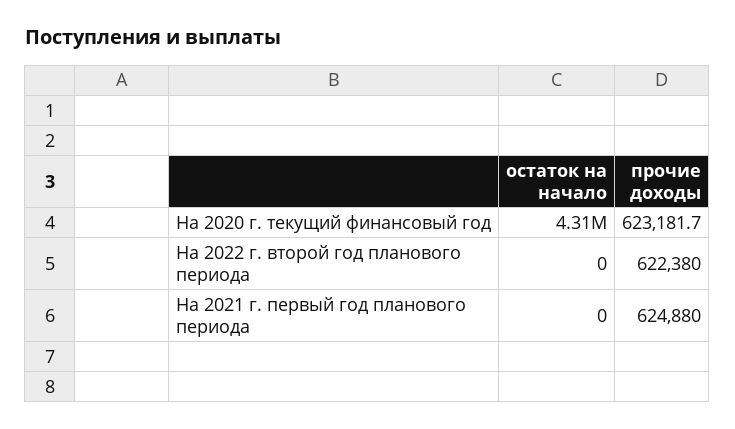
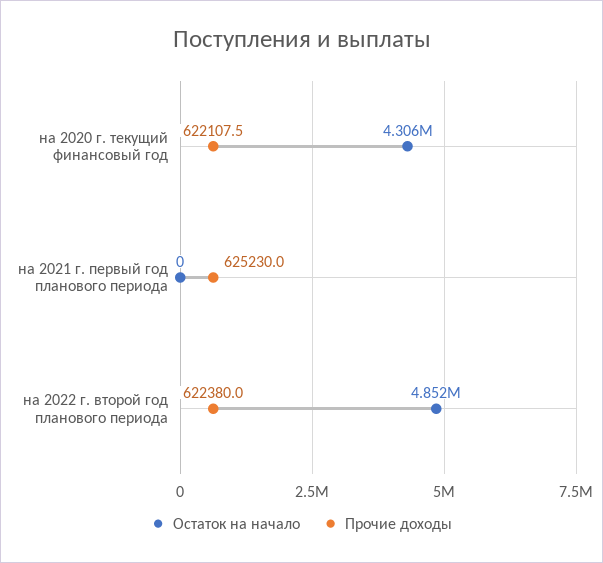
  {
    "остаток на начало": {
      "На 2020 г. текущий финансовый год": 4306000,
-     "На 2022 г. второй год планового периода": 0,
+     "На 2022 г. второй год планового периода": 4852000,
      "На 2021 г. первый год планового периода": 0
    },
    "прочие доходы": {
-     "На 2020 г. текущий финансовый год": 623181.7,
+     "На 2020 г. текущий финансовый год": 622107.5,
      "На 2022 г. второй год планового периода": 622380,
-     "На 2021 г. первый год планового периода": 624880
+     "На 2021 г. первый год планового периода": 625230
    }
  }

